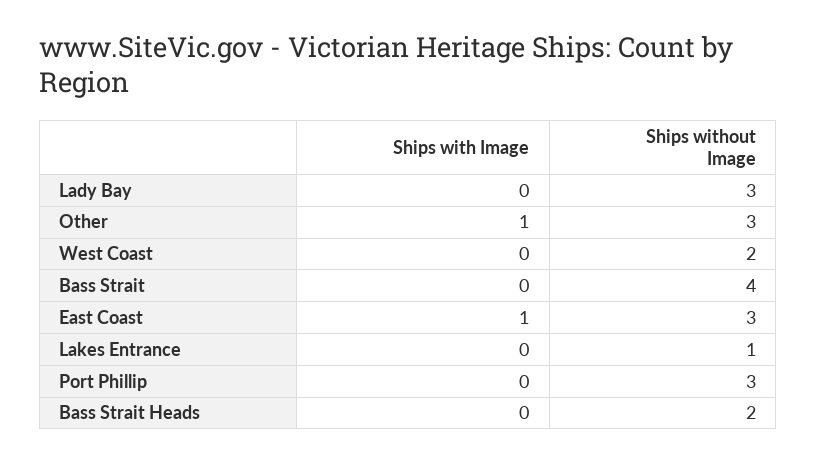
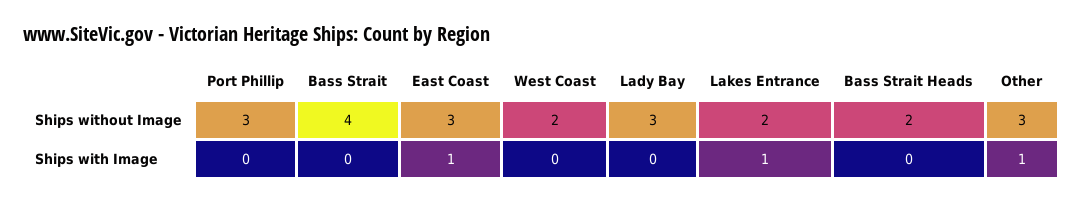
  {
    "Ships with Image": {
      "Lady Bay": 0,
      "Other": 1,
      "West Coast": 0,
      "Bass Strait": 0,
      "East Coast": 1,
-     "Lakes Entrance": 0,
+     "Lakes Entrance": 1,
      "Port Phillip": 0,
      "Bass Strait Heads": 0
    },
    "Ships without Image": {
      "Lady Bay": 3,
      "Other": 3,
      "West Coast": 2,
      "Bass Strait": 4,
      "East Coast": 3,
-     "Lakes Entrance": 1,
+     "Lakes Entrance": 2,
      "Port Phillip": 3,
      "Bass Strait Heads": 2
    }
  }

